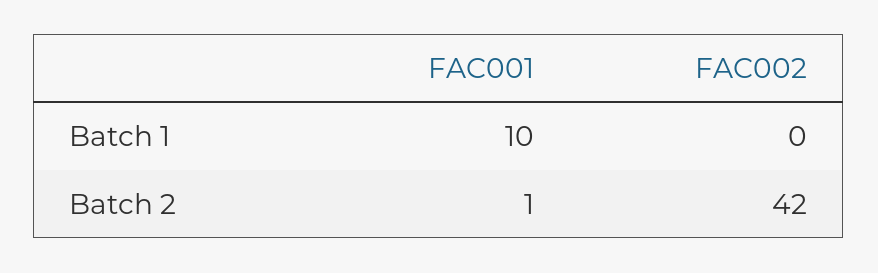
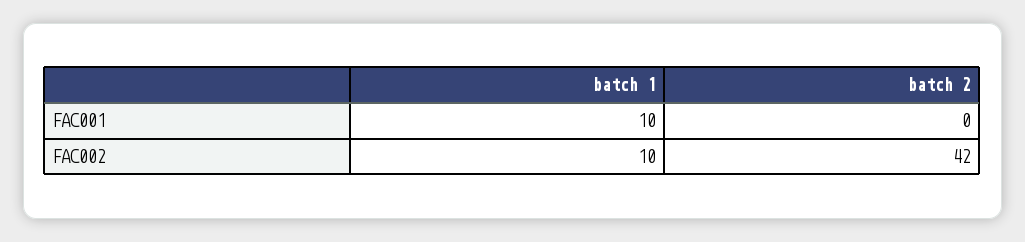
  {
    "FAC001": {
      "Batch 1": 10,
-     "Batch 2": 1
+     "Batch 2": 0
    },
    "FAC002": {
-     "Batch 1": 0,
+     "Batch 1": 10,
      "Batch 2": 42
    }
  }

